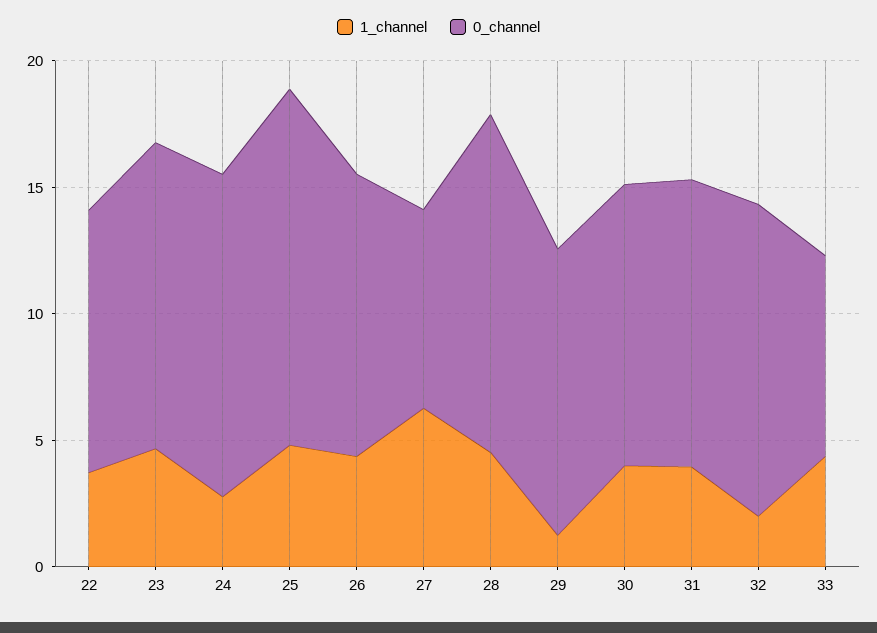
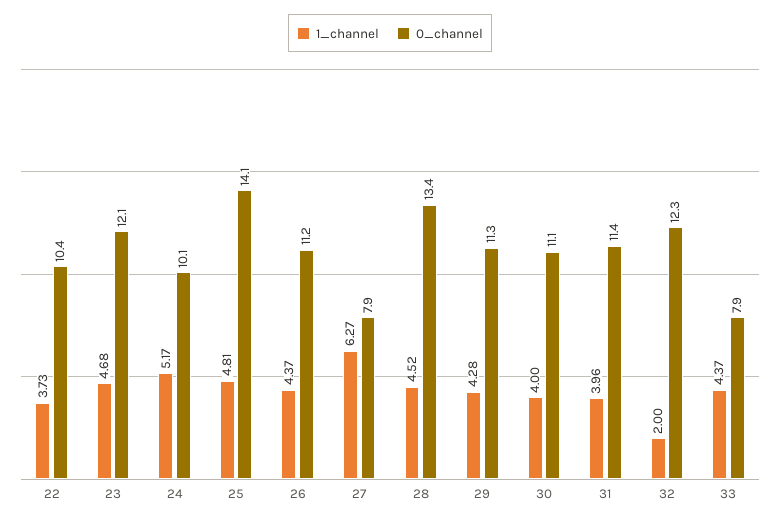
  {
    "1_channel": {
      "22": 3.73,
      "23": 4.68,
-     "24": 3,
+     "24": 5.17,
      "25": 4.81,
      "26": 4.37,
      "27": 6.27,
      "28": 4.52,
-     "29": 1,
+     "29": 4.28,
      "30": 4,
      "31": 3.96,
      "32": 2,
      "33": 4.37
    },
    "0_channel": {
      "22": 10.4,
      "23": 12.1,
-     "24": 13,
+     "24": 10.1,
      "25": 14.1,
      "26": 11.2,
      "27": 7.9,
      "28": 13.4,
      "29": 11.3,
      "30": 11.1,
      "31": 11.4,
      "32": 12.3,
      "33": 7.9
    }
  }

